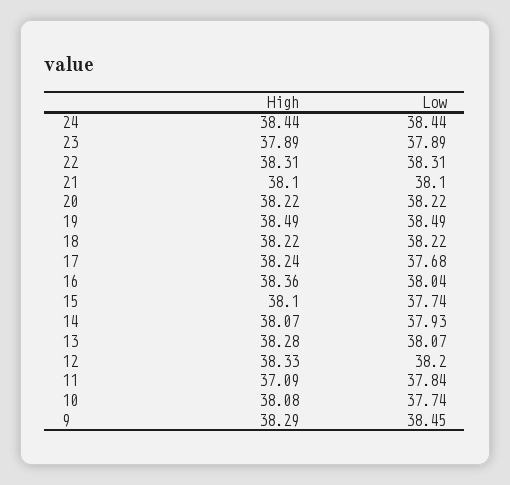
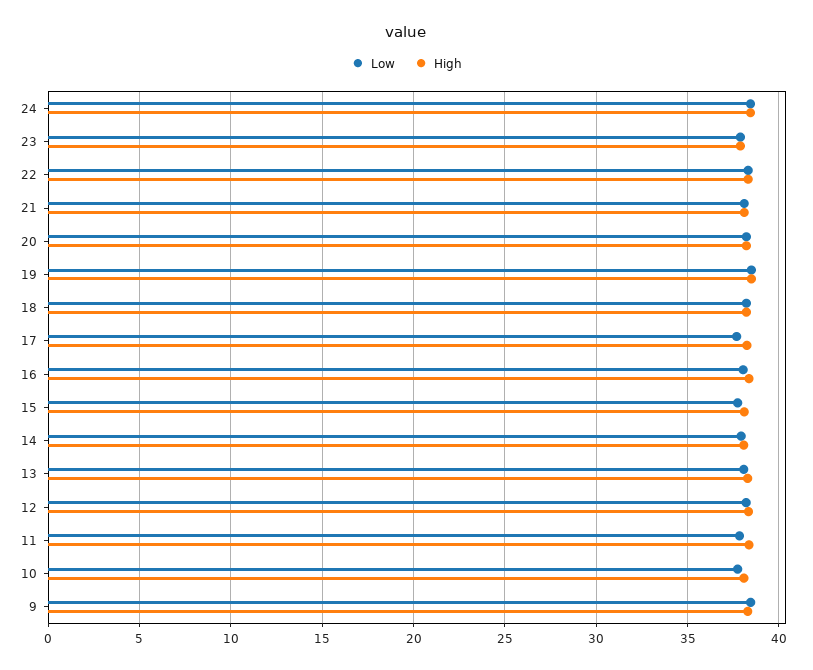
  {
    "High": {
      "24": 38.44,
      "23": 37.89,
      "22": 38.31,
      "21": 38.1,
      "20": 38.22,
      "19": 38.49,
      "18": 38.22,
      "17": 38.24,
      "16": 38.36,
      "15": 38.1,
      "14": 38.07,
      "13": 38.28,
      "12": 38.33,
-     "11": 37.09,
+     "11": 38.5,
      "10": 38.08,
      "9": 38.29
    },
    "Low": {
      "24": 38.44,
      "23": 37.89,
      "22": 38.31,
      "21": 38.1,
      "20": 38.22,
      "19": 38.49,
      "18": 38.22,
      "17": 37.68,
      "16": 38.04,
      "15": 37.74,
      "14": 37.93,
      "13": 38.07,
      "12": 38.2,
      "11": 37.84,
      "10": 37.74,
      "9": 38.45
    }
  }

